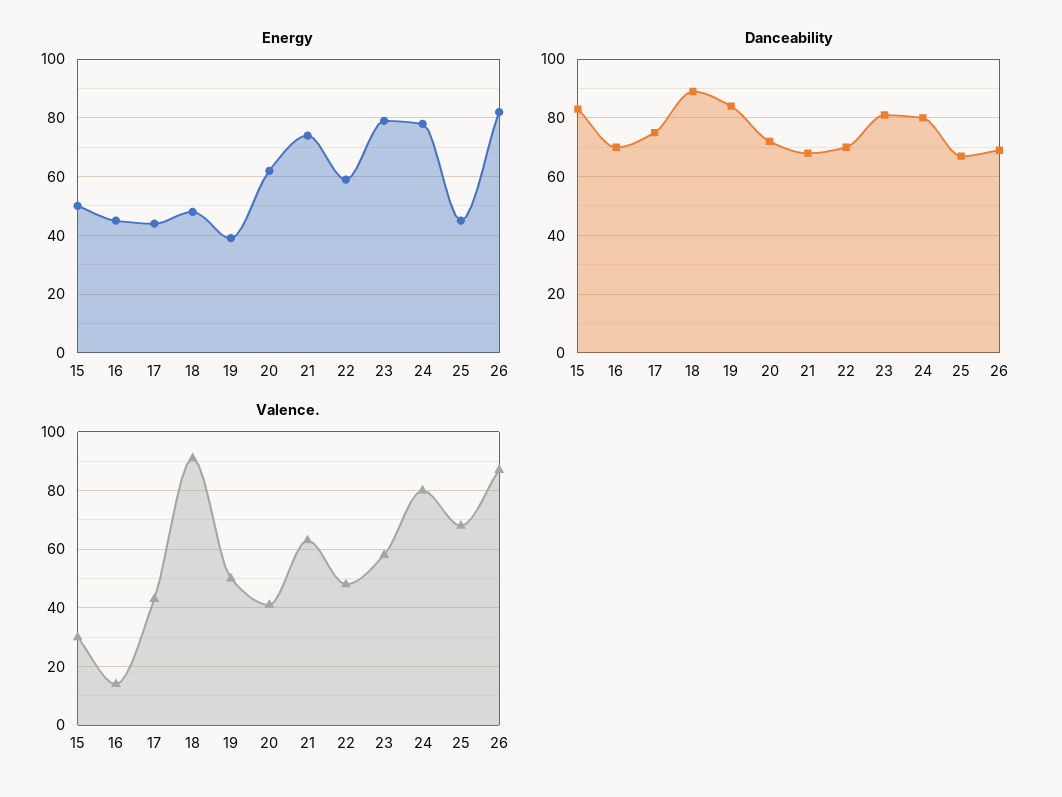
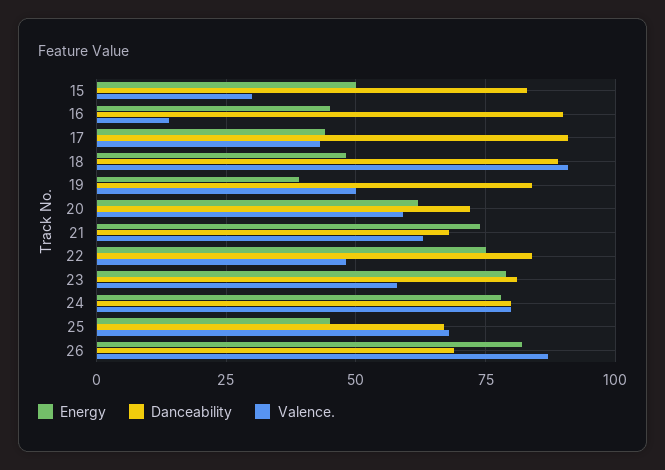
  {
    "Energy": {
      "15": 50,
      "16": 45,
      "17": 45,
      "18": 50,
      "19": 40,
      "20": 60,
      "21": 75,
-     "22": 60,
+     "22": 75,
      "23": 80,
      "24": 80,
      "25": 45,
      "26": 80
    },
    "Danceability": {
      "15": 85,
-     "16": 70,
+     "16": 90,
-     "17": 75,
+     "17": 90,
      "18": 90,
      "19": 85,
      "20": 70,
      "21": 70,
-     "22": 70,
+     "22": 85,
      "23": 80,
      "24": 80,
      "25": 65,
      "26": 70
    },
    "Valence.": {
      "15": 30,
      "16": 15,
      "17": 45,
      "18": 90,
      "19": 50,
-     "20": 40,
+     "20": 60,
      "21": 65,
      "22": 50,
      "23": 60,
      "24": 80,
      "25": 70,
      "26": 85
    }
  }

